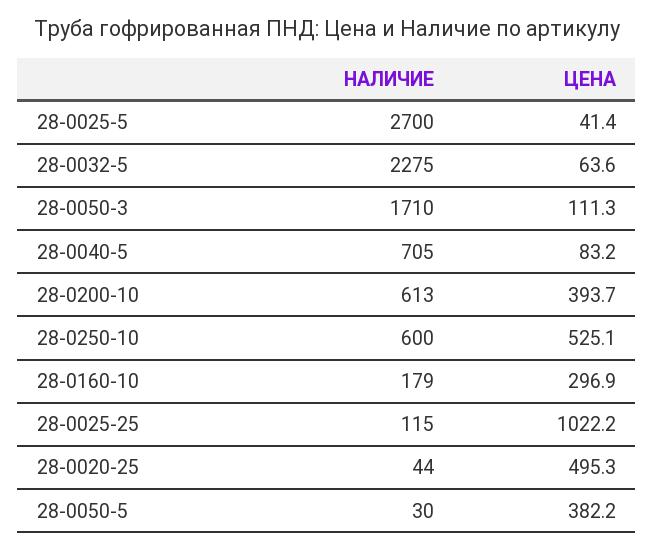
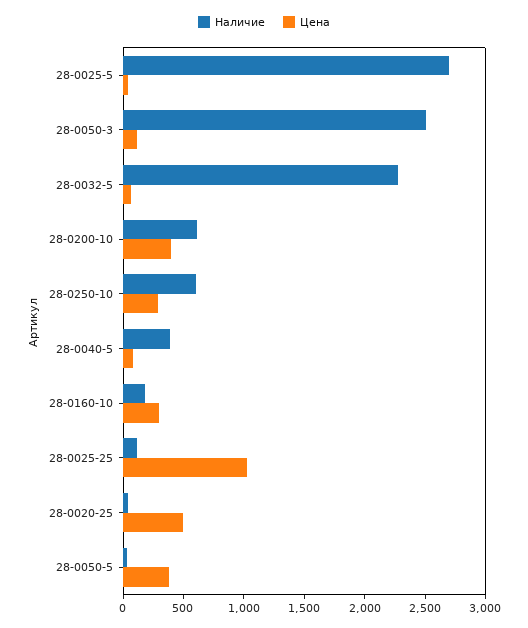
  {
    "НАЛИЧИЕ": {
      "28-0025-5": 2700,
      "28-0032-5": 2275,
-     "28-0050-3": 1710,
+     "28-0050-3": 2500,
-     "28-0040-5": 705,
+     "28-0040-5": 400,
      "28-0200-10": 613,
      "28-0250-10": 600,
      "28-0160-10": 179,
      "28-0025-25": 115,
      "28-0020-25": 44,
      "28-0050-5": 30
    },
    "ЦЕНА": {
      "28-0025-5": 41.4,
      "28-0032-5": 63.6,
      "28-0050-3": 111.3,
      "28-0040-5": 83.2,
      "28-0200-10": 393.7,
-     "28-0250-10": 525.1,
+     "28-0250-10": 300,
      "28-0160-10": 296.9,
      "28-0025-25": 1022.2,
      "28-0020-25": 495.3,
      "28-0050-5": 382.2
    }
  }

